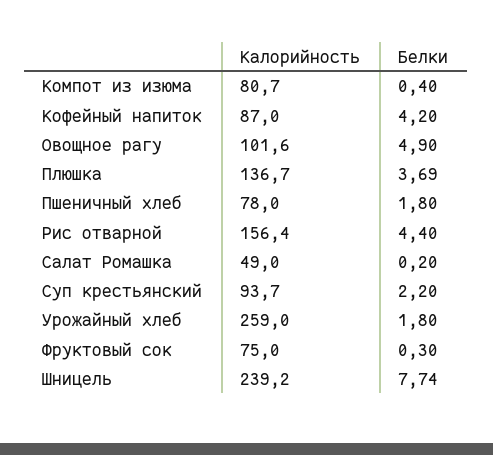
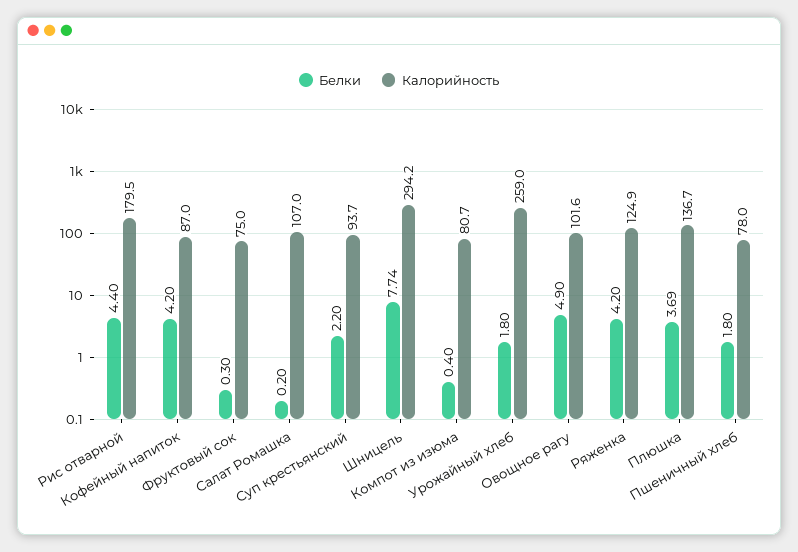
  {
    "Калорийность": {
      "Компот из изюма": 80.7,
      "Кофейный напиток": 87,
      "Овощное рагу": 101.6,
      "Плюшка": 136.7,
      "Пшеничный хлеб": 78,
-     "Рис отварной": 156.4,
+     "Рис отварной": 179.5,
-     "Салат Ромашка": 49,
+     "Салат Ромашка": 107,
      "Суп крестьянский": 93.7,
      "Урожайный хлеб": 259,
      "Фруктовый сок": 75,
-     "Шницель": 239.2
+     "Шницель": 294.2,
+     "Ряженка": 124.9
    },
    "Белки": {
      "Компот из изюма": 0.4,
      "Кофейный напиток": 4.2,
      "Овощное рагу": 4.9,
      "Плюшка": 3.69,
      "Пшеничный хлеб": 1.8,
      "Рис отварной": 4.4,
      "Салат Ромашка": 0.2,
      "Суп крестьянский": 2.2,
      "Урожайный хлеб": 1.8,
      "Фруктовый сок": 0.3,
-     "Шницель": 7.74
+     "Шницель": 7.74,
+     "Ряженка": 4.2
    }
  }

